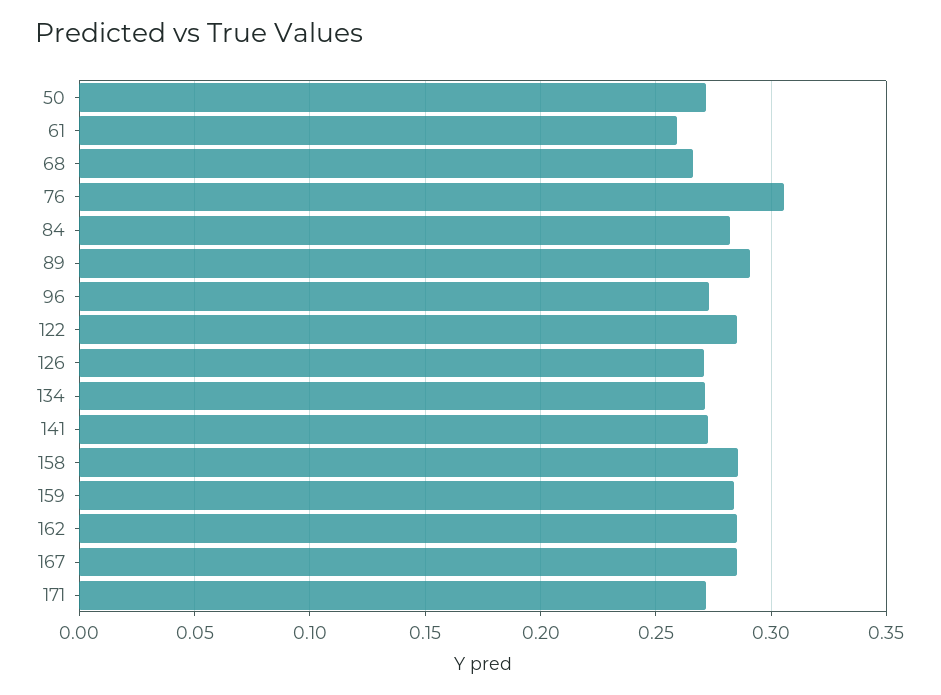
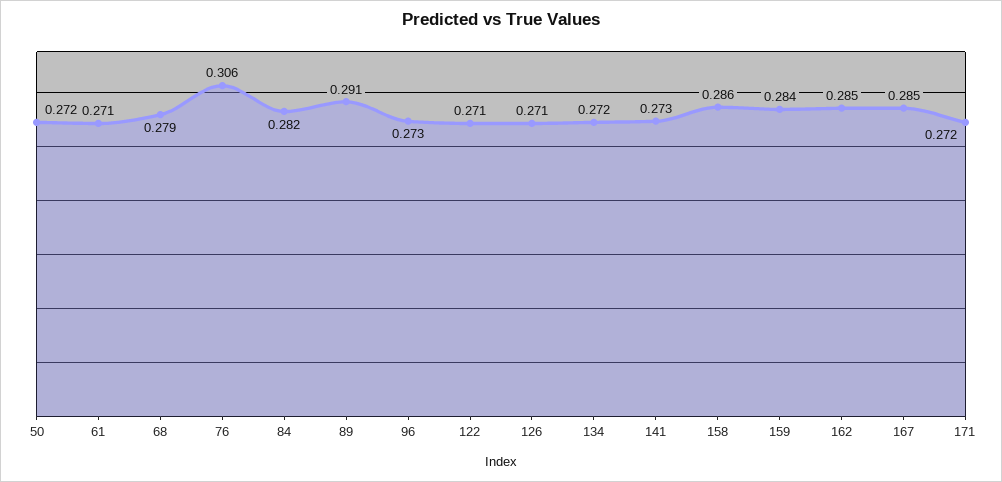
  {
    "50": 0.272,
-   "61": 0.26,
+   "61": 0.271,
-   "68": 0.265,
+   "68": 0.279,
    "76": 0.306,
    "84": 0.282,
    "89": 0.291,
    "96": 0.273,
-   "122": 0.285,
+   "122": 0.271,
    "126": 0.271,
    "134": 0.272,
    "141": 0.273,
    "158": 0.286,
    "159": 0.284,
    "162": 0.285,
    "167": 0.285,
    "171": 0.272
  }

